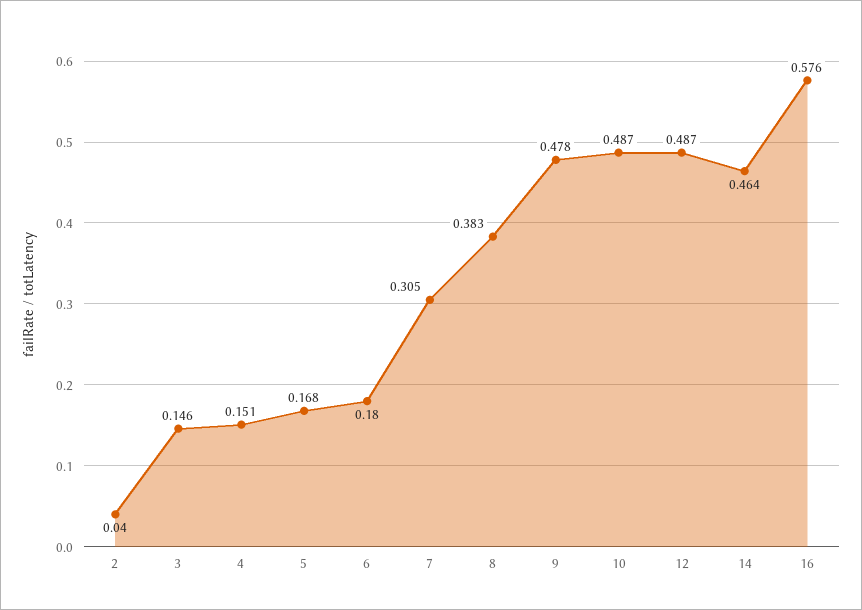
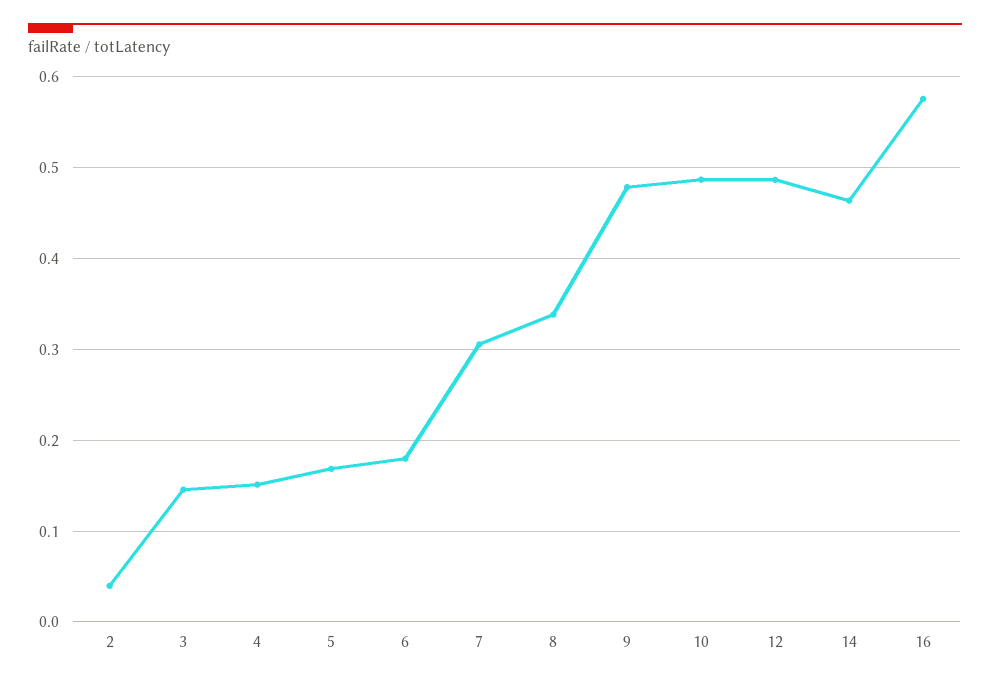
  {
    "2": 0.04,
    "3": 0.146,
    "4": 0.151,
    "5": 0.168,
    "6": 0.18,
    "7": 0.305,
-   "8": 0.383,
+   "8": 0.34,
    "9": 0.478,
    "10": 0.487,
    "12": 0.487,
    "14": 0.464,
    "16": 0.576
  }

